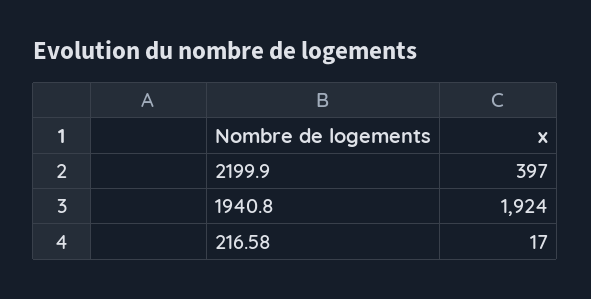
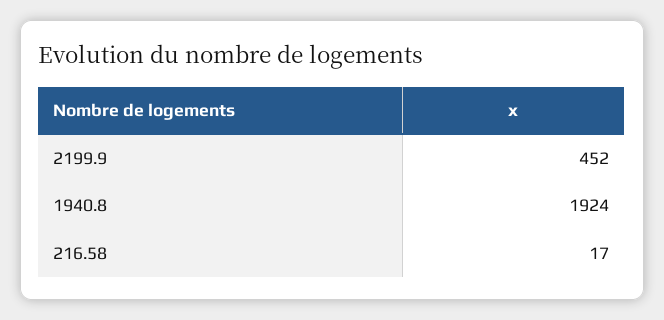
  {
-   "2199.9": 397,
+   "2199.9": 452,
    "1940.8": 1924,
    "216.58": 17
  }

